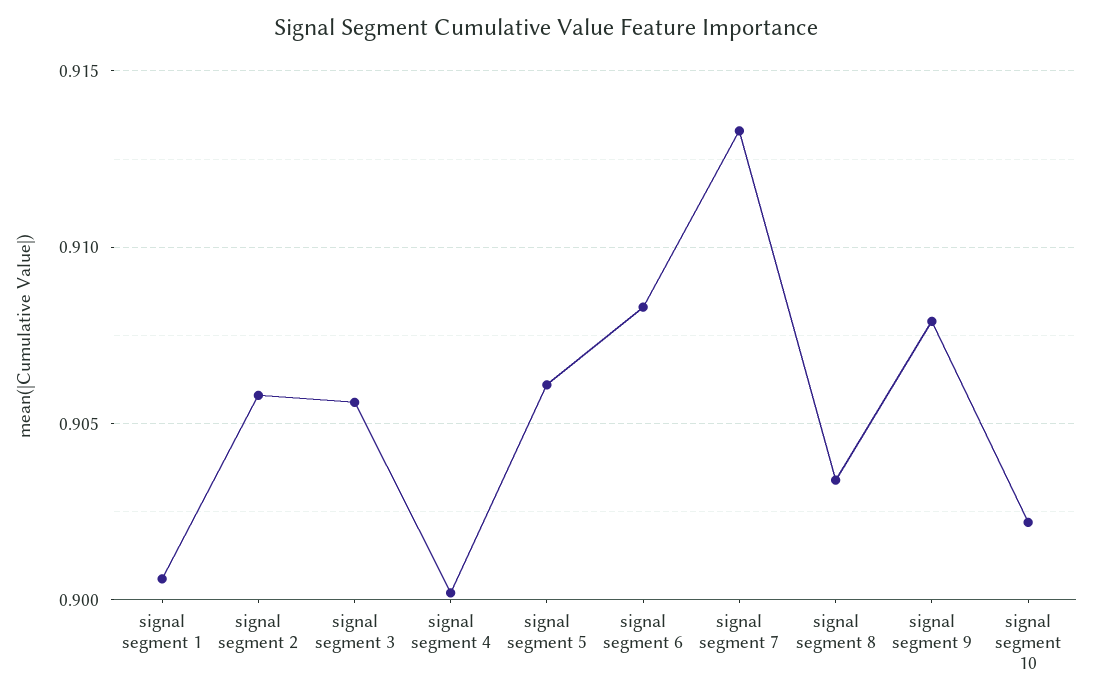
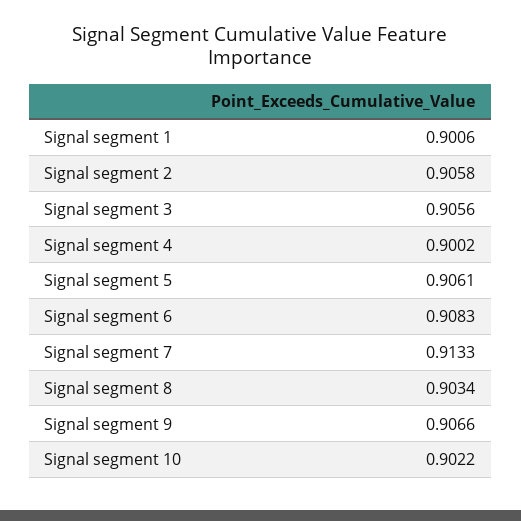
  {
    "signal segment 1": 0.9006,
    "signal segment 2": 0.9058,
    "signal segment 3": 0.9056,
    "signal segment 4": 0.9002,
    "signal segment 5": 0.9061,
    "signal segment 6": 0.9083,
    "signal segment 7": 0.9133,
    "signal segment 8": 0.9034,
-   "signal segment 9": 0.908,
+   "signal segment 9": 0.9066,
    "signal segment 10": 0.9022
  }

